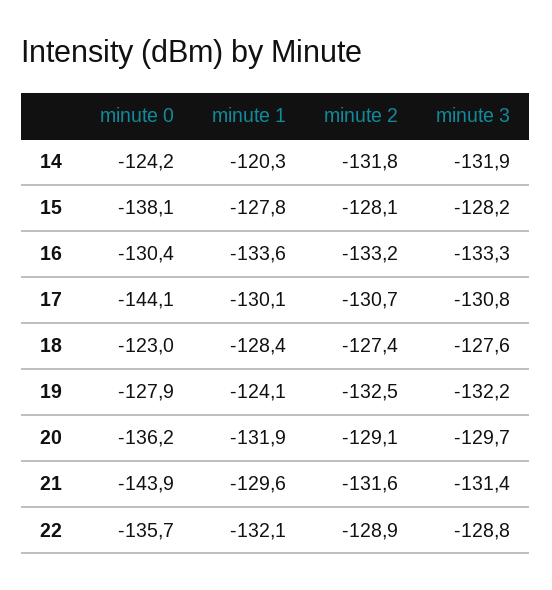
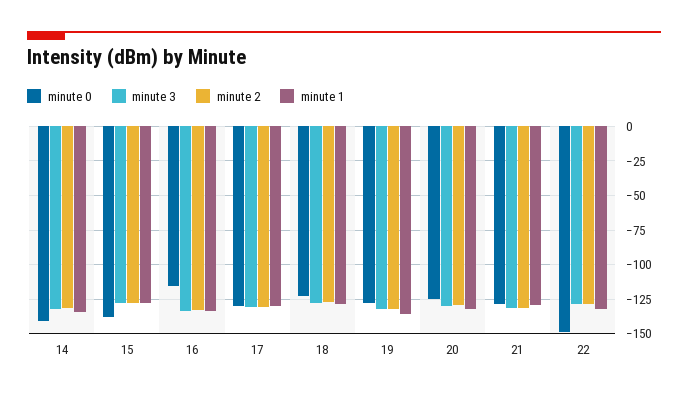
  {
    "minute 0": {
-     "14": -124.2,
+     "14": -140,
      "15": -138.1,
-     "16": -130.4,
+     "16": -115,
-     "17": -144.1,
+     "17": -130,
      "18": -123,
      "19": -127.9,
-     "20": -136.2,
+     "20": -125,
-     "21": -143.9,
+     "21": -130,
-     "22": -135.7
+     "22": -150
    },
    "minute 1": {
-     "14": -120.3,
+     "14": -135,
      "15": -127.8,
      "16": -133.6,
      "17": -130.1,
      "18": -128.4,
-     "19": -124.1,
+     "19": -135,
      "20": -131.9,
      "21": -129.6,
      "22": -132.1
    },
    "minute 2": {
      "14": -131.8,
      "15": -128.1,
      "16": -133.2,
      "17": -130.7,
      "18": -127.4,
      "19": -132.5,
      "20": -129.1,
      "21": -131.6,
      "22": -128.9
    },
    "minute 3": {
      "14": -131.9,
      "15": -128.2,
      "16": -133.3,
      "17": -130.8,
      "18": -127.6,
      "19": -132.2,
      "20": -129.7,
      "21": -131.4,
      "22": -128.8
    }
  }

